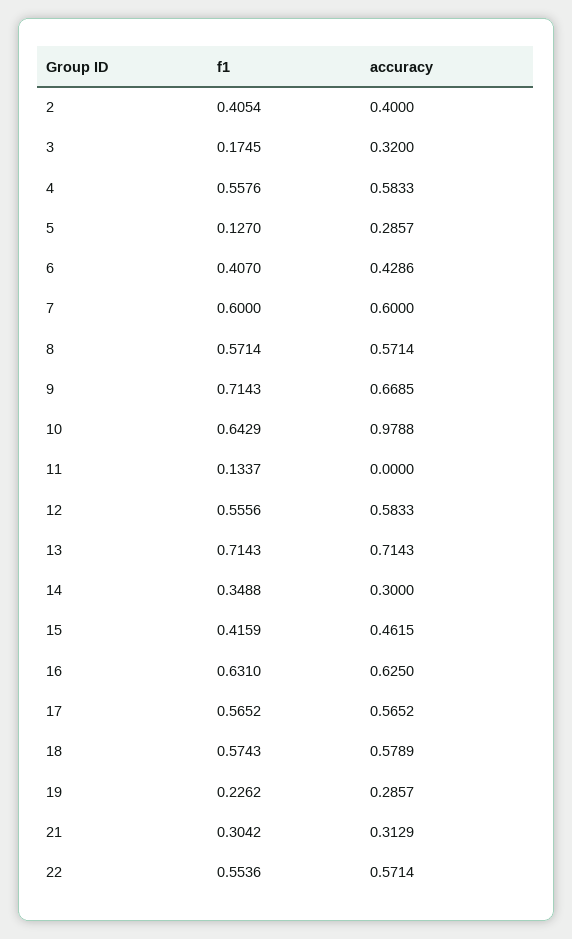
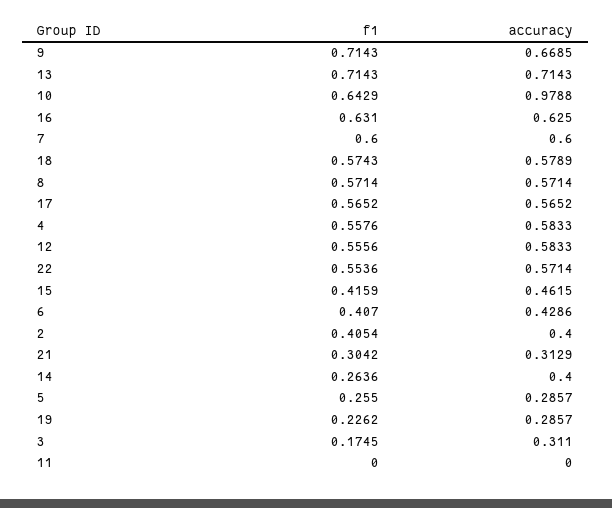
  {
    "f1": {
      "2": 0.4054,
      "3": 0.1745,
      "4": 0.5576,
-     "5": 0.127,
+     "5": 0.255,
      "6": 0.407,
      "7": 0.6,
      "8": 0.5714,
      "9": 0.7143,
      "10": 0.6429,
-     "11": 0.1337,
+     "11": 0,
      "12": 0.5556,
      "13": 0.7143,
-     "14": 0.3488,
+     "14": 0.2636,
      "15": 0.4159,
      "16": 0.631,
      "17": 0.5652,
      "18": 0.5743,
      "19": 0.2262,
      "21": 0.3042,
      "22": 0.5536
    },
    "accuracy": {
      "2": 0.4,
-     "3": 0.32,
+     "3": 0.311,
      "4": 0.5833,
      "5": 0.2857,
      "6": 0.4286,
      "7": 0.6,
      "8": 0.5714,
      "9": 0.6685,
      "10": 0.9788,
      "11": 0,
      "12": 0.5833,
      "13": 0.7143,
-     "14": 0.3,
+     "14": 0.4,
      "15": 0.4615,
      "16": 0.625,
      "17": 0.5652,
      "18": 0.5789,
      "19": 0.2857,
      "21": 0.3129,
      "22": 0.5714
    }
  }

